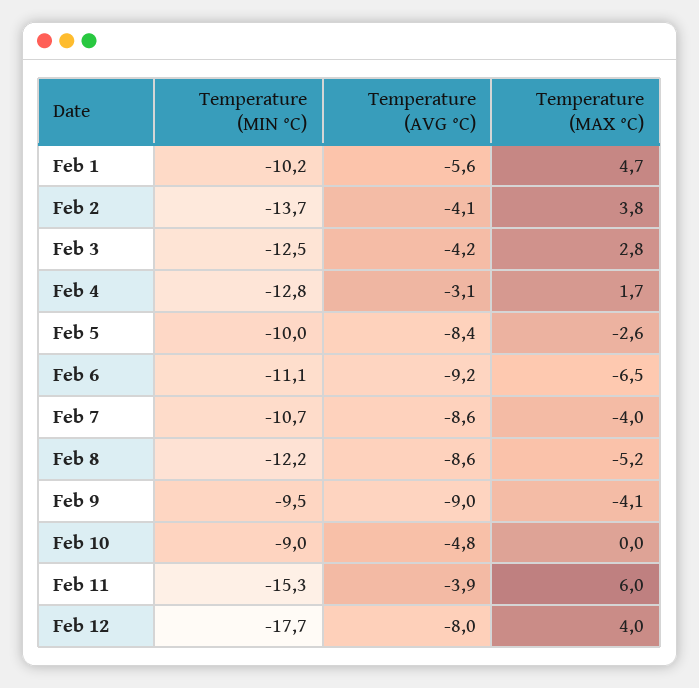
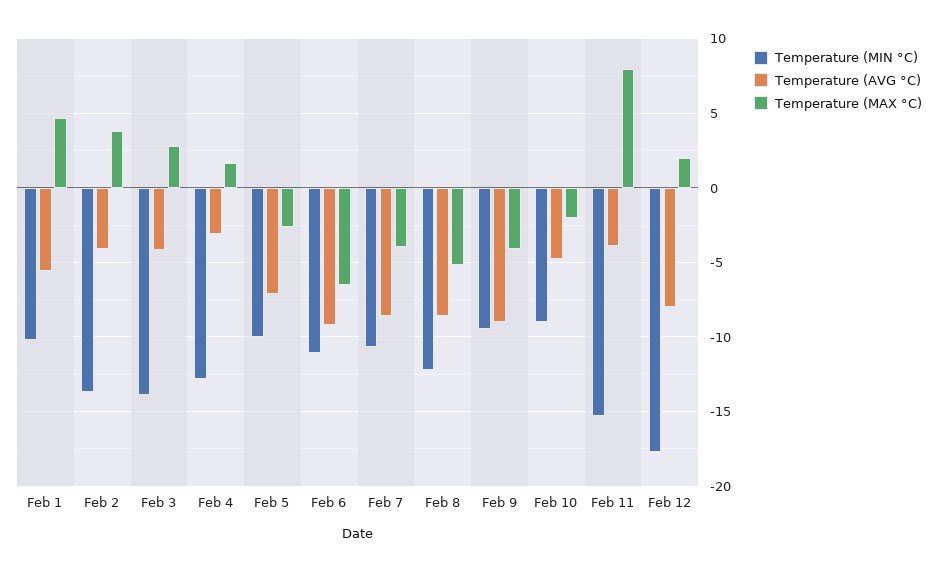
  {
    "Temperature (MIN °C)": {
      "Feb 1": -10.2,
      "Feb 2": -13.7,
-     "Feb 3": -12.5,
+     "Feb 3": -14,
      "Feb 4": -12.8,
      "Feb 5": -10,
      "Feb 6": -11.1,
      "Feb 7": -10.7,
      "Feb 8": -12.2,
      "Feb 9": -9.5,
      "Feb 10": -9,
      "Feb 11": -15.3,
      "Feb 12": -17.7
    },
    "Temperature (AVG °C)": {
      "Feb 1": -5.6,
      "Feb 2": -4.1,
      "Feb 3": -4.2,
      "Feb 4": -3.1,
-     "Feb 5": -8.4,
+     "Feb 5": -7,
      "Feb 6": -9.2,
      "Feb 7": -8.6,
      "Feb 8": -8.6,
      "Feb 9": -9,
      "Feb 10": -4.8,
      "Feb 11": -3.9,
      "Feb 12": -8
    },
    "Temperature (MAX °C)": {
      "Feb 1": 4.7,
      "Feb 2": 3.8,
      "Feb 3": 2.8,
      "Feb 4": 1.7,
      "Feb 5": -2.6,
      "Feb 6": -6.5,
      "Feb 7": -4,
      "Feb 8": -5.2,
      "Feb 9": -4.1,
-     "Feb 10": 0,
+     "Feb 10": -2,
-     "Feb 11": 6,
+     "Feb 11": 8,
-     "Feb 12": 4
+     "Feb 12": 2
    }
  }

